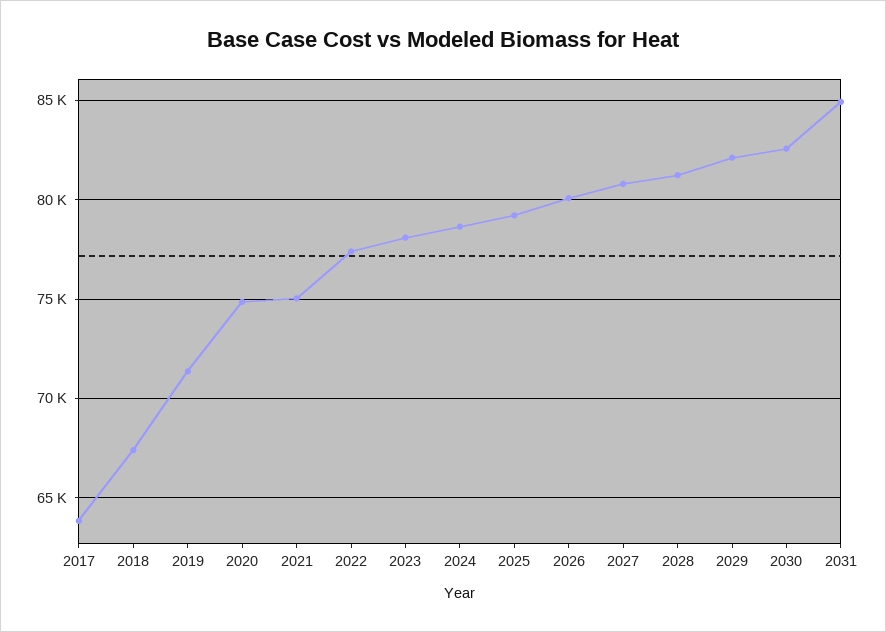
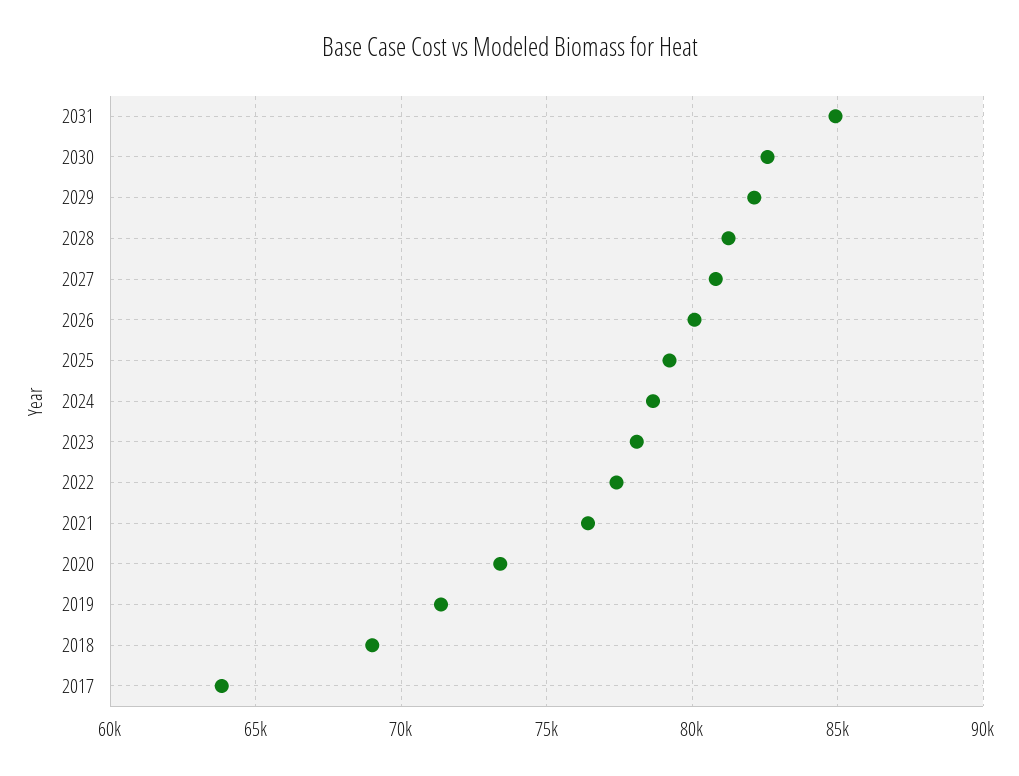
  {
    "2017": 64000,
-   "2018": 67500,
+   "2018": 69000,
    "2019": 71500,
-   "2020": 75000,
+   "2020": 73500,
-   "2021": 75000,
+   "2021": 76500,
    "2022": 77500,
    "2023": 78000,
    "2024": 78500,
    "2025": 79000,
    "2026": 80000,
    "2027": 81000,
    "2028": 81000,
    "2029": 82000,
    "2030": 82500,
    "2031": 85000
  }

